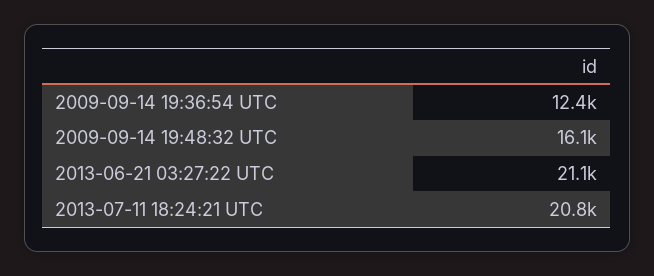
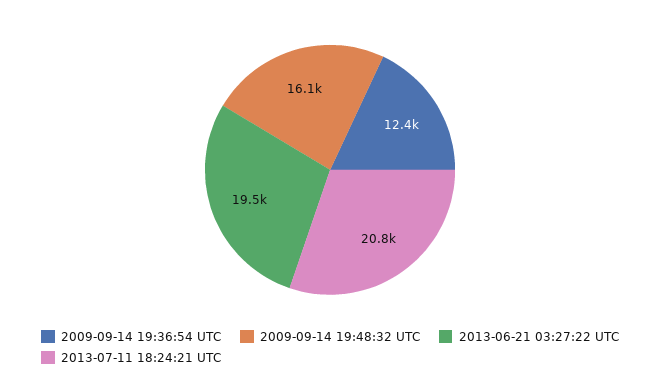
  {
    "2009-09-14 19:36:54 UTC": 12400,
    "2009-09-14 19:48:32 UTC": 16100,
-   "2013-06-21 03:27:22 UTC": 21100,
+   "2013-06-21 03:27:22 UTC": 19500,
    "2013-07-11 18:24:21 UTC": 20800
  }

